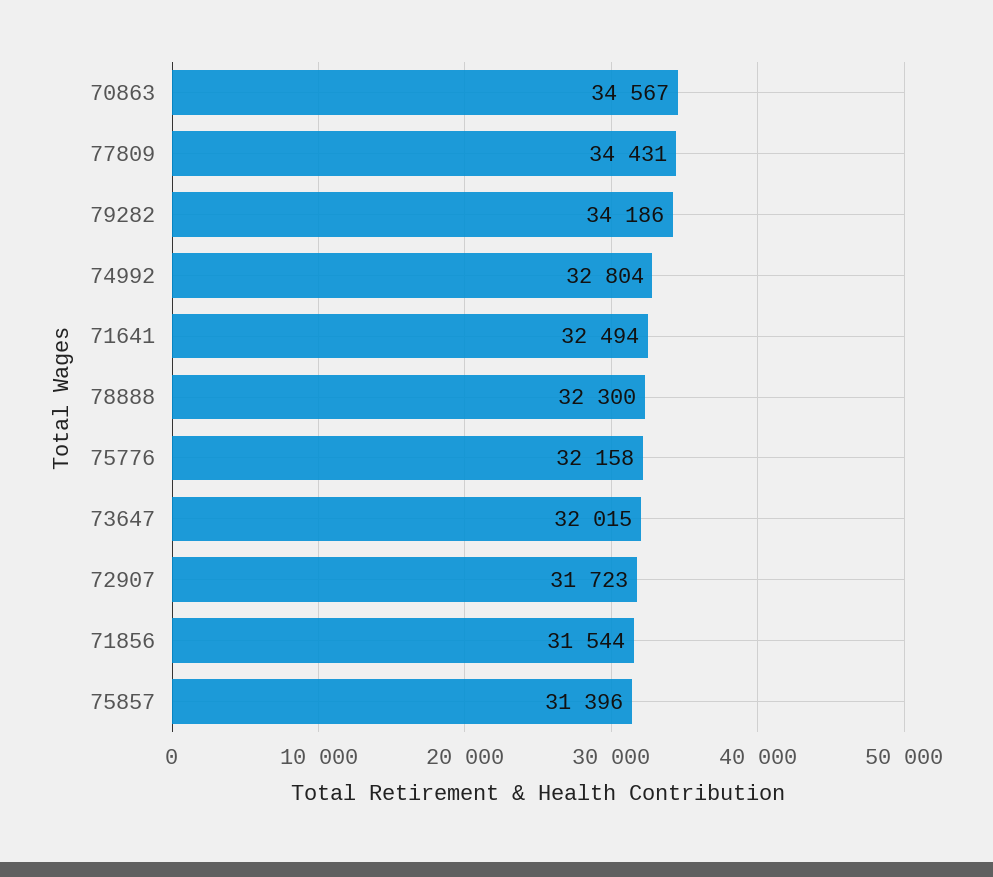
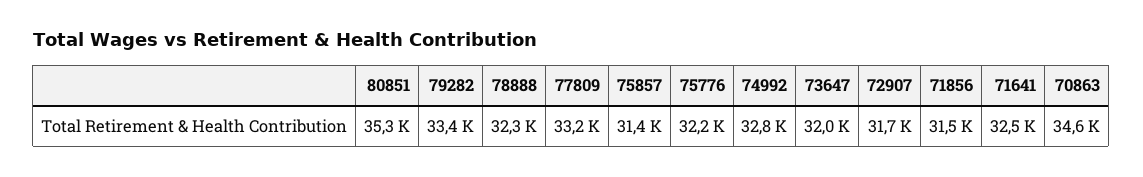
  {
    "70863": 34567,
-   "77809": 34431,
+   "77809": 33200,
-   "79282": 34186,
+   "79282": 33400,
    "74992": 32804,
    "71641": 32494,
    "78888": 32300,
    "75776": 32158,
    "73647": 32015,
    "72907": 31723,
    "71856": 31544,
-   "75857": 31396
+   "75857": 31396,
+   "80851": 35300
  }

